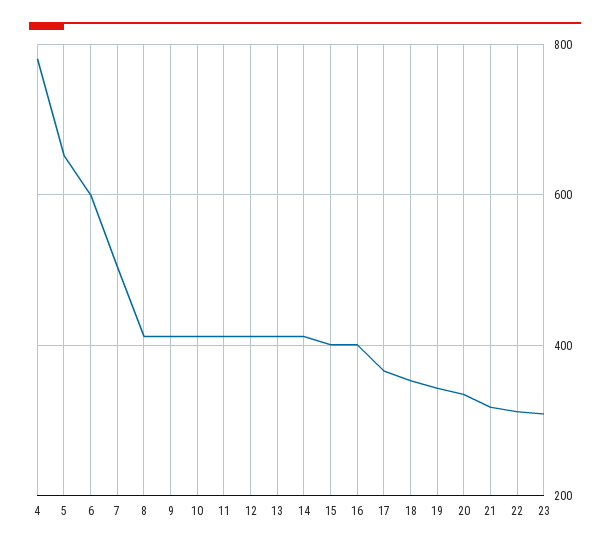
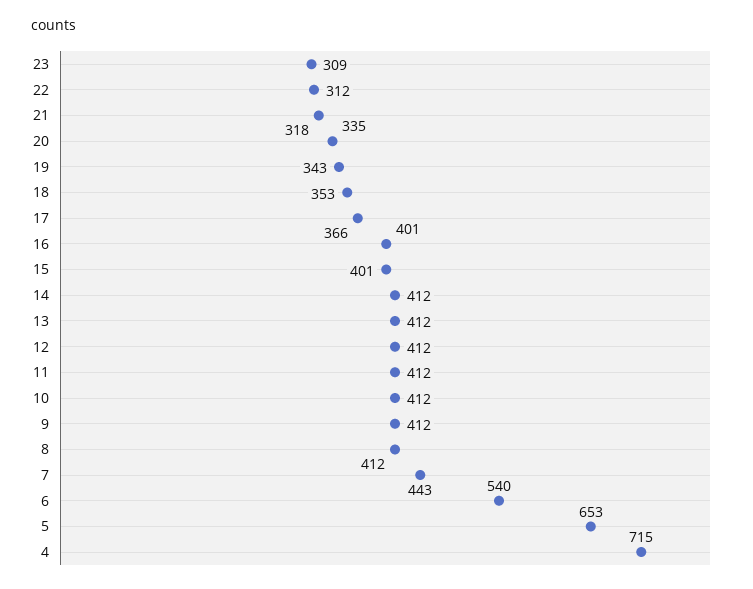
  {
-   "4": 780,
+   "4": 715,
    "5": 653,
-   "6": 600,
+   "6": 540,
-   "7": 500,
+   "7": 443,
    "8": 412,
    "9": 412,
    "10": 412,
    "11": 412,
    "12": 412,
    "13": 412,
    "14": 412,
    "15": 401,
    "16": 401,
    "17": 366,
    "18": 353,
    "19": 343,
    "20": 335,
    "21": 318,
    "22": 312,
    "23": 309
  }

